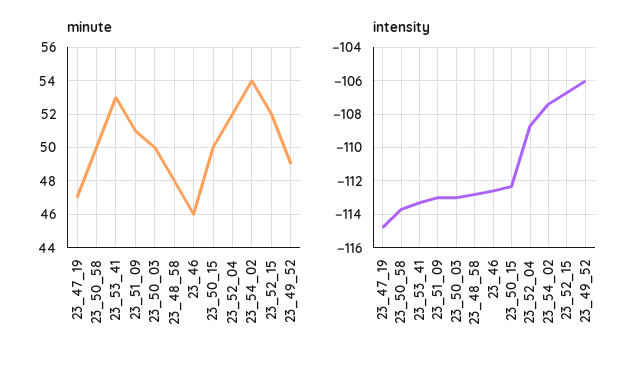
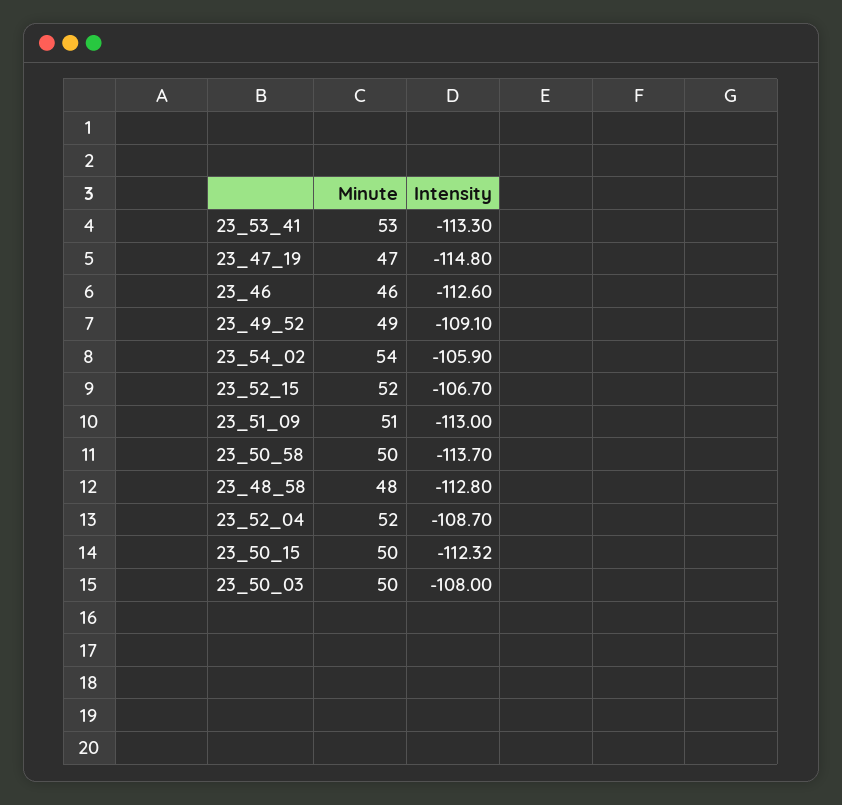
  {
    "minute": {
      "23_47_19": 47,
      "23_50_58": 50,
      "23_53_41": 53,
      "23_51_09": 51,
      "23_50_03": 50,
      "23_48_58": 48,
      "23_46": 46,
      "23_50_15": 50,
      "23_52_04": 52,
      "23_54_02": 54,
      "23_52_15": 52,
      "23_49_52": 49
    },
    "intensity": {
      "23_47_19": -114.8,
      "23_50_58": -113.7,
      "23_53_41": -113.3,
      "23_51_09": -113,
-     "23_50_03": -113,
+     "23_50_03": -108,
      "23_48_58": -112.8,
      "23_46": -112.6,
      "23_50_15": -112.32,
      "23_52_04": -108.7,
-     "23_54_02": -107.5,
+     "23_54_02": -105.9,
      "23_52_15": -106.7,
-     "23_49_52": -106
+     "23_49_52": -109.1
    }
  }

